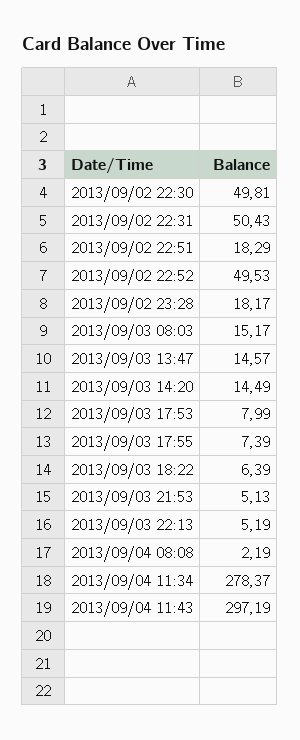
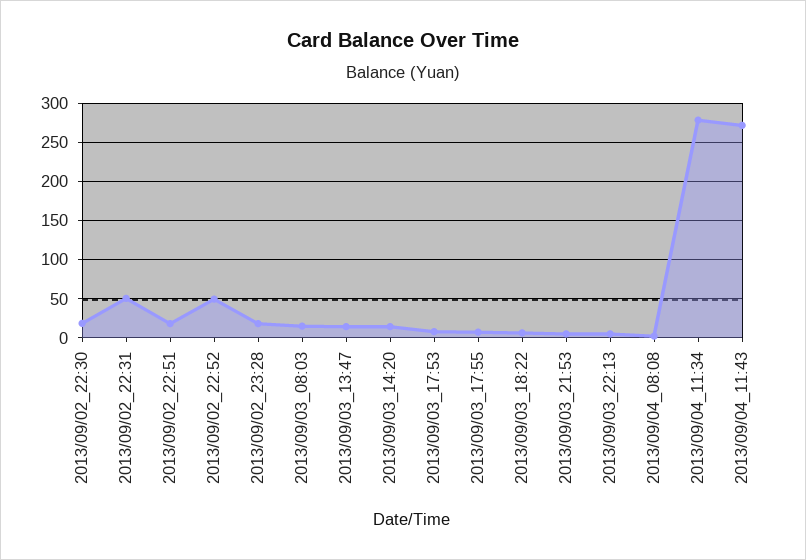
  {
-   "2013/09/02 22:30": 49.81,
+   "2013/09/02 22:30": 20,
    "2013/09/02 22:31": 50.43,
    "2013/09/02 22:51": 18.29,
    "2013/09/02 22:52": 49.53,
    "2013/09/02 23:28": 18.17,
    "2013/09/03 08:03": 15.17,
    "2013/09/03 13:47": 14.57,
    "2013/09/03 14:20": 14.49,
    "2013/09/03 17:53": 7.99,
    "2013/09/03 17:55": 7.39,
    "2013/09/03 18:22": 6.39,
    "2013/09/03 21:53": 5.13,
    "2013/09/03 22:13": 5.19,
    "2013/09/04 08:08": 2.19,
    "2013/09/04 11:34": 278.37,
-   "2013/09/04 11:43": 297.19
+   "2013/09/04 11:43": 270
  }

